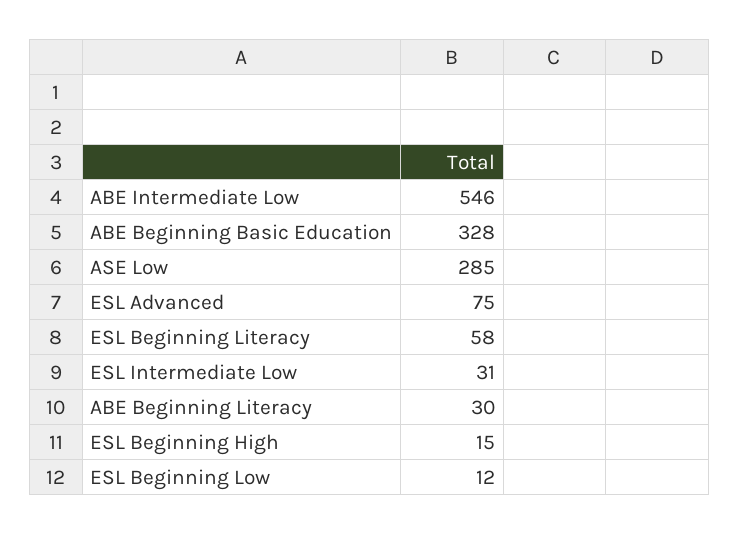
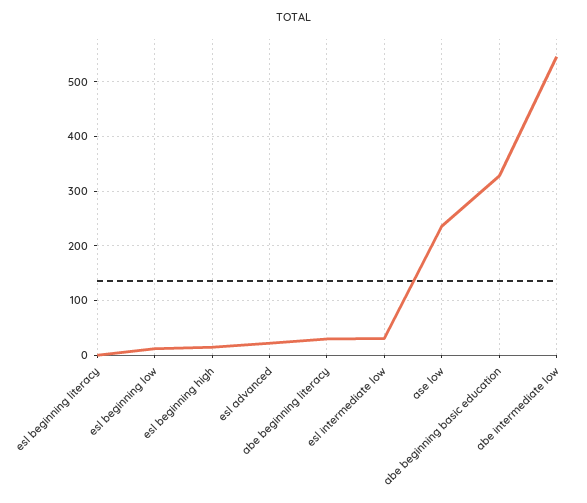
  {
    "ABE Intermediate Low": 546,
    "ABE Beginning Basic Education": 328,
-   "ASE Low": 285,
+   "ASE Low": 240,
-   "ESL Advanced": 75,
+   "ESL Advanced": 20,
-   "ESL Beginning Literacy": 58,
+   "ESL Beginning Literacy": 0,
    "ESL Intermediate Low": 31,
    "ABE Beginning Literacy": 30,
    "ESL Beginning High": 15,
    "ESL Beginning Low": 12
  }

